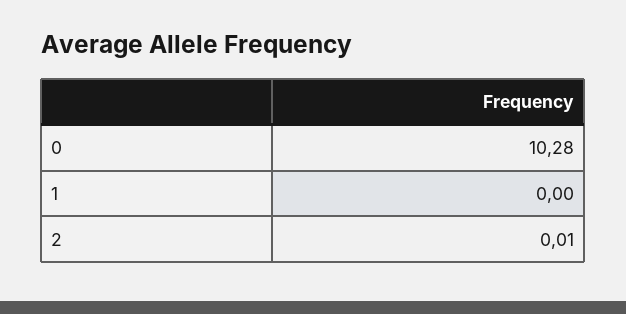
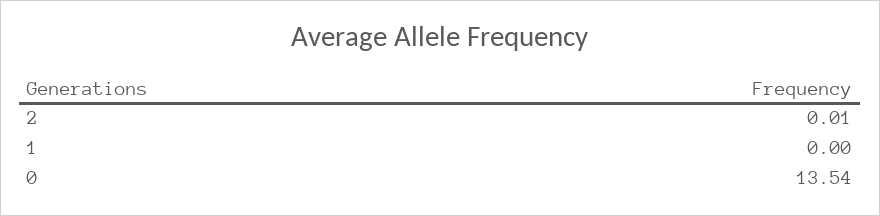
  {
-   "0": 10.28,
+   "0": 13.54,
    "1": 0,
    "2": 0.01
  }

